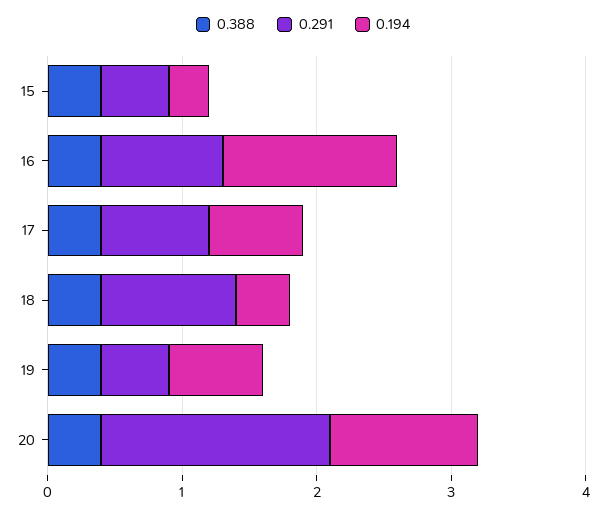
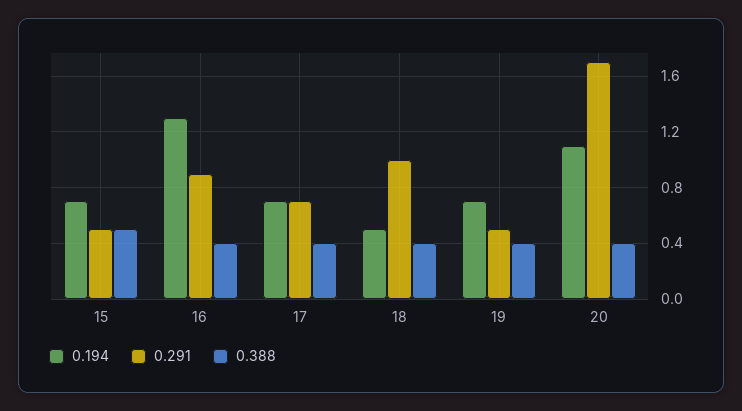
  {
    "0.388": {
-     "15": 0.4,
+     "15": 0.5,
      "16": 0.4,
      "17": 0.4,
      "18": 0.4,
      "19": 0.4,
      "20": 0.4
    },
    "0.291": {
      "15": 0.5,
      "16": 0.9,
-     "17": 0.8,
+     "17": 0.7,
      "18": 1,
      "19": 0.5,
      "20": 1.7
    },
    "0.194": {
-     "15": 0.3,
+     "15": 0.7,
      "16": 1.3,
      "17": 0.7,
-     "18": 0.4,
+     "18": 0.5,
      "19": 0.7,
      "20": 1.1
    }
  }

